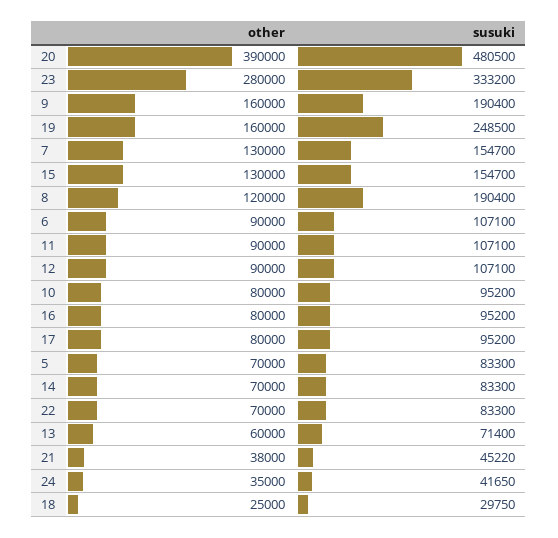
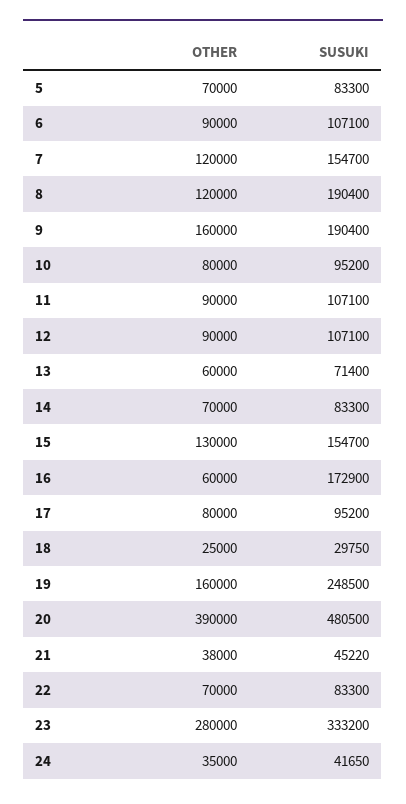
  {
    "other": {
      "20": 390000,
      "23": 280000,
      "9": 160000,
      "19": 160000,
-     "7": 130000,
+     "7": 120000,
      "15": 130000,
      "8": 120000,
      "6": 90000,
      "11": 90000,
      "12": 90000,
      "10": 80000,
-     "16": 80000,
+     "16": 60000,
      "17": 80000,
      "5": 70000,
      "14": 70000,
      "22": 70000,
      "13": 60000,
      "21": 38000,
      "24": 35000,
      "18": 25000
    },
    "susuki": {
      "20": 480500,
      "23": 333200,
      "9": 190400,
      "19": 248500,
      "7": 154700,
      "15": 154700,
      "8": 190400,
      "6": 107100,
      "11": 107100,
      "12": 107100,
      "10": 95200,
-     "16": 95200,
+     "16": 172900,
      "17": 95200,
      "5": 83300,
      "14": 83300,
      "22": 83300,
      "13": 71400,
      "21": 45220,
      "24": 41650,
      "18": 29750
    }
  }

